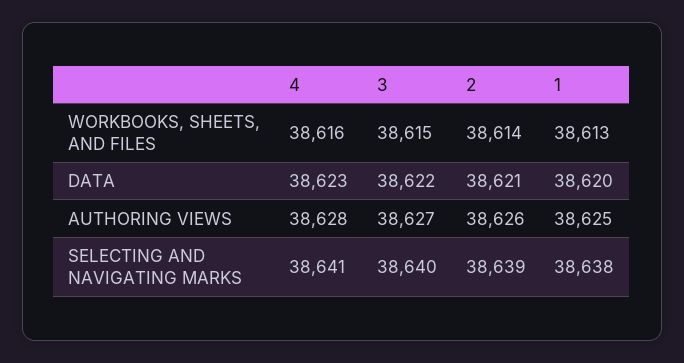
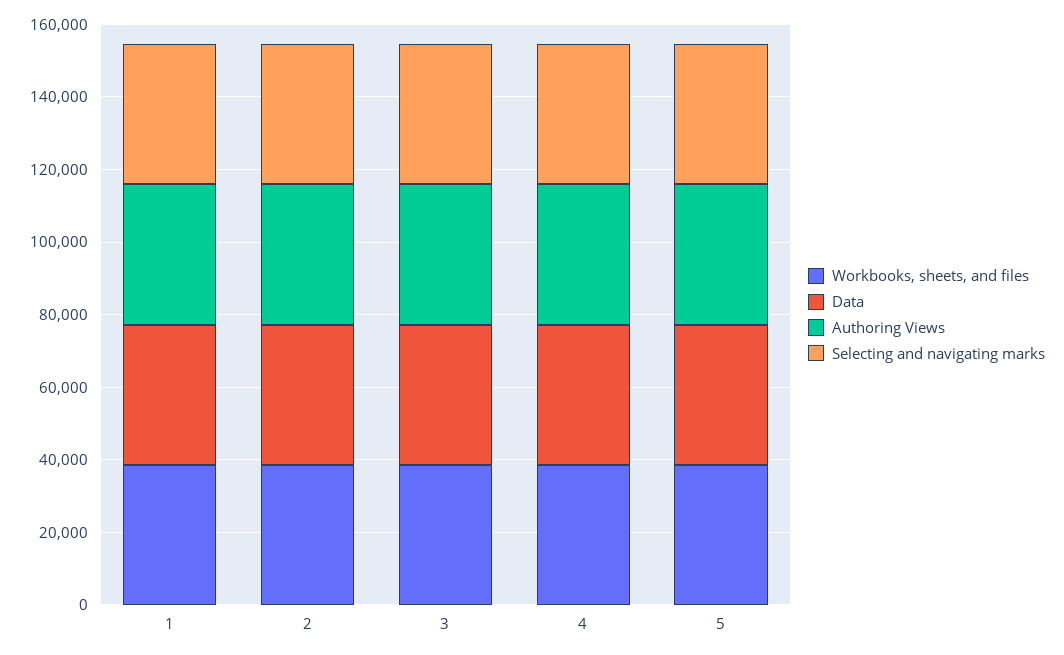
  {
    "WORKBOOKS, SHEETS, AND FILES": {
      "4": 38616,
      "3": 38615,
      "2": 38614,
-     "1": 38613
+     "1": 38613,
+     "5": 40000
    },
    "DATA": {
      "4": 38623,
      "3": 38622,
      "2": 38621,
-     "1": 38620
+     "1": 38620,
+     "5": 40000
    },
    "AUTHORING VIEWS": {
      "4": 38628,
      "3": 38627,
      "2": 38626,
-     "1": 38625
+     "1": 38625,
+     "5": 40000
    },
    "SELECTING AND NAVIGATING MARKS": {
      "4": 38641,
      "3": 38640,
      "2": 38639,
-     "1": 38638
+     "1": 38638,
+     "5": 40000
    }
  }

